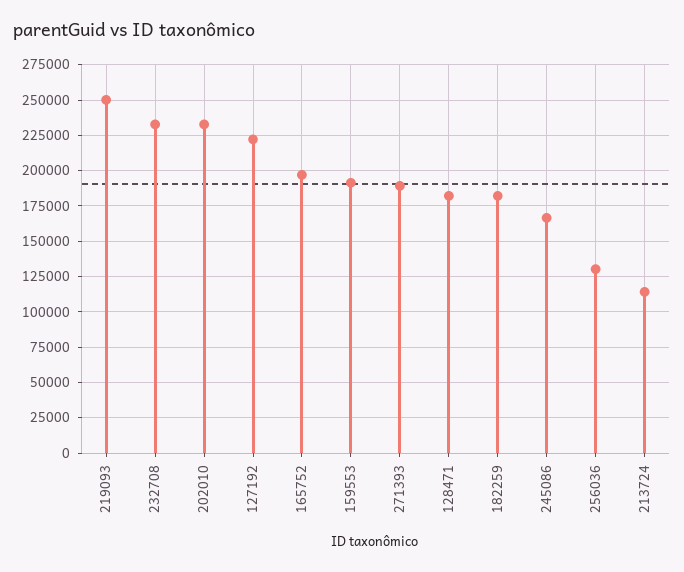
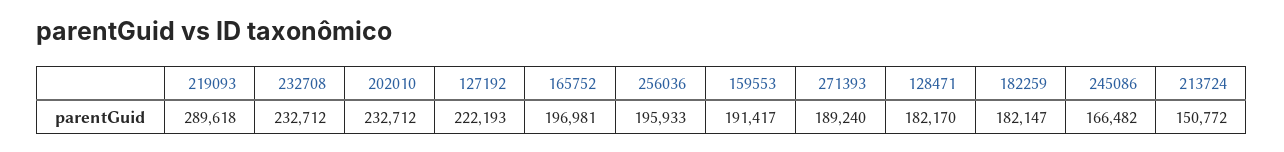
  {
-   "219093": 250000,
+   "219093": 289618,
    "232708": 232712,
    "202010": 232712,
    "127192": 222193,
    "165752": 196981,
    "159553": 191417,
    "271393": 189240,
    "128471": 182170,
    "182259": 182147,
    "245086": 166482,
-   "256036": 130000,
+   "256036": 195933,
-   "213724": 115000
+   "213724": 150772
  }

